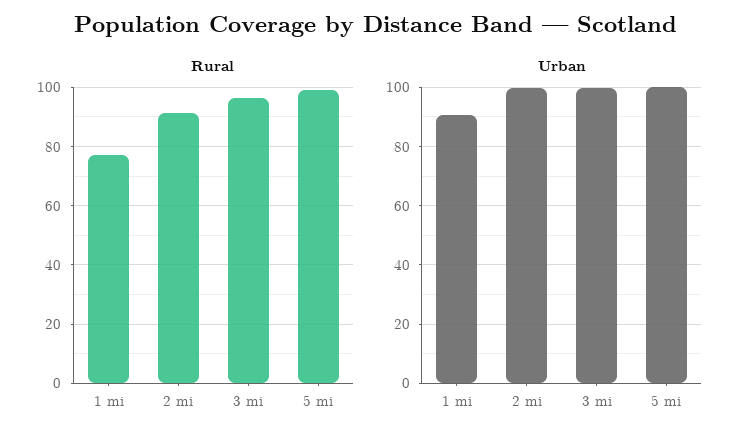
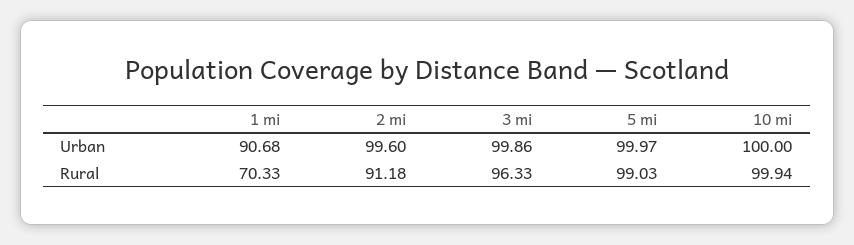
  {
    "Rural": {
-     "1 mi": 77.5,
+     "1 mi": 70.33,
      "2 mi": 91.18,
      "3 mi": 96.33,
-     "5 mi": 99.03
+     "5 mi": 99.03,
+     "10 mi": 99.94
    },
    "Urban": {
      "1 mi": 90.68,
      "2 mi": 99.6,
      "3 mi": 99.86,
-     "5 mi": 99.97
+     "5 mi": 99.97,
+     "10 mi": 100
    }
  }

